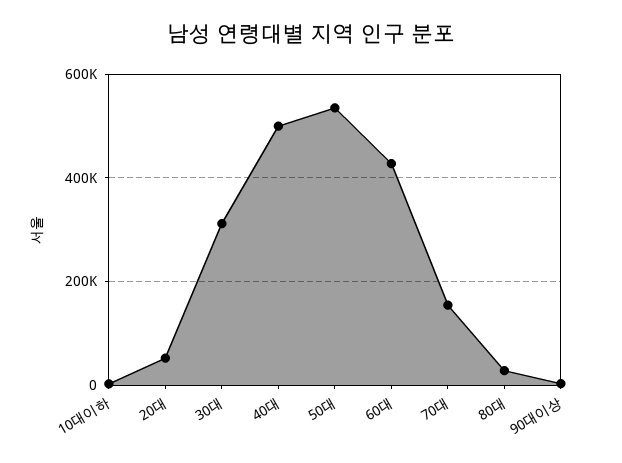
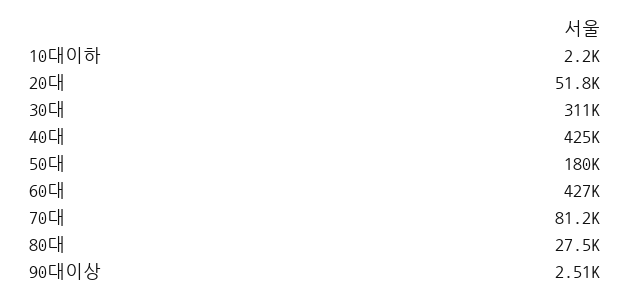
  {
    "10대이하": 2200,
    "20대": 51800,
    "30대": 311000,
-   "40대": 500000,
+   "40대": 425000,
-   "50대": 540000,
+   "50대": 180000,
    "60대": 427000,
-   "70대": 160000,
+   "70대": 81200,
    "80대": 27500,
    "90대이상": 2510
  }

